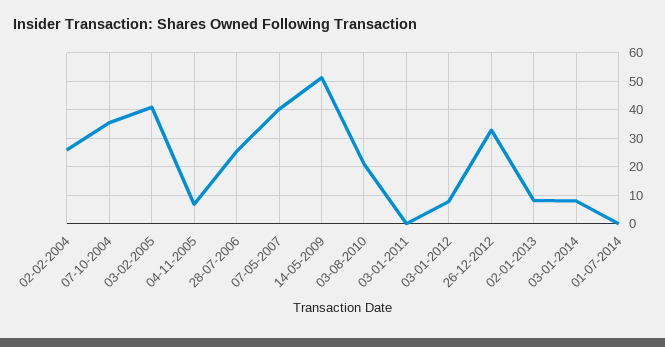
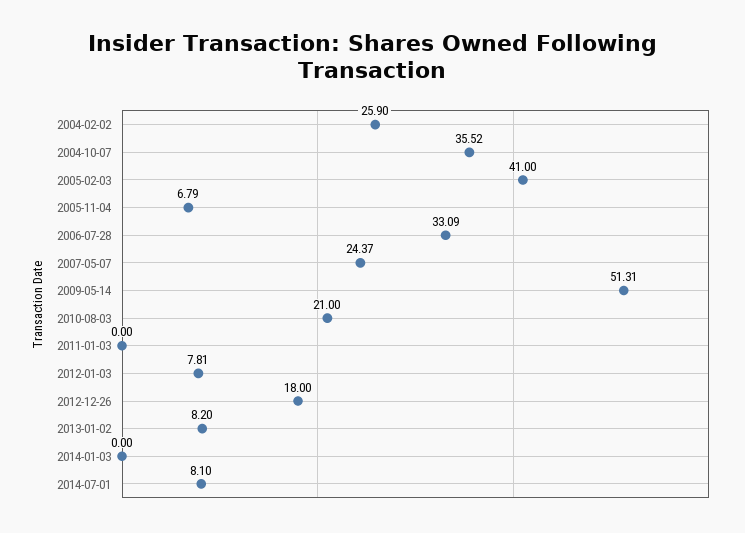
  {
    "02-02-2004": 25.9,
    "07-10-2004": 35.52,
    "03-02-2005": 41,
    "04-11-2005": 6.79,
-   "28-07-2006": 25,
+   "28-07-2006": 33.09,
-   "07-05-2007": 40,
+   "07-05-2007": 24.37,
    "14-05-2009": 51.31,
    "03-08-2010": 21,
    "03-01-2011": 0,
    "03-01-2012": 7.81,
-   "26-12-2012": 32.5,
+   "26-12-2012": 18,
    "02-01-2013": 8.2,
-   "03-01-2014": 7.5,
+   "03-01-2014": 0,
-   "01-07-2014": 0
+   "01-07-2014": 8.1
  }

